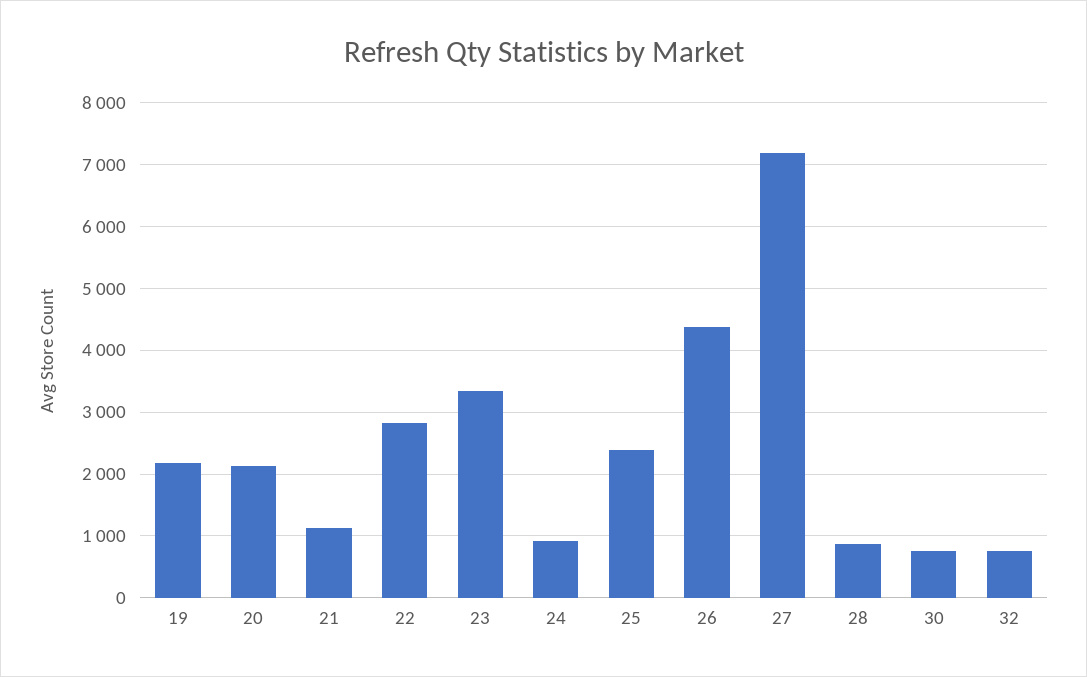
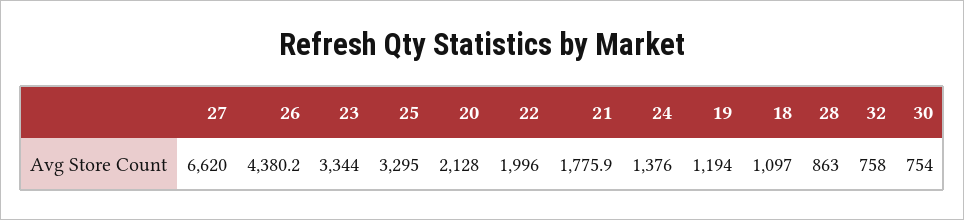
  {
-   "19": 2200,
+   "19": 1194,
    "20": 2128,
-   "21": 1100,
+   "21": 1775.9,
-   "22": 2800,
+   "22": 1996,
    "23": 3344,
-   "24": 900,
+   "24": 1376,
-   "25": 2400,
+   "25": 3295,
    "26": 4380.2,
-   "27": 7200,
+   "27": 6620,
    "28": 863,
    "30": 754,
-   "32": 758
+   "32": 758,
+   "18": 1097
  }

